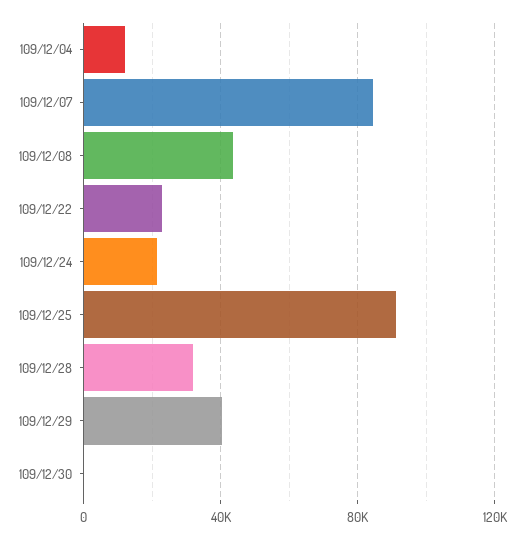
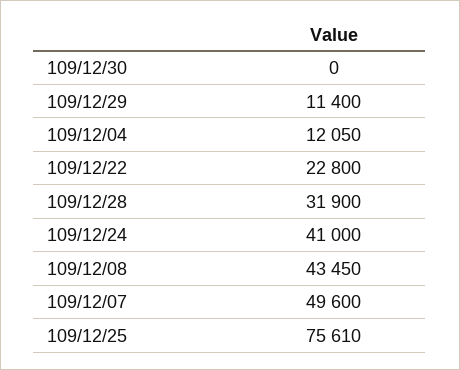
  {
    "109/12/04": 12050,
-   "109/12/07": 85000,
+   "109/12/07": 49600,
    "109/12/08": 43450,
    "109/12/22": 22800,
-   "109/12/24": 20000,
+   "109/12/24": 41000,
-   "109/12/25": 90000,
+   "109/12/25": 75610,
    "109/12/28": 31900,
-   "109/12/29": 40000,
+   "109/12/29": 11400,
    "109/12/30": 0
  }

